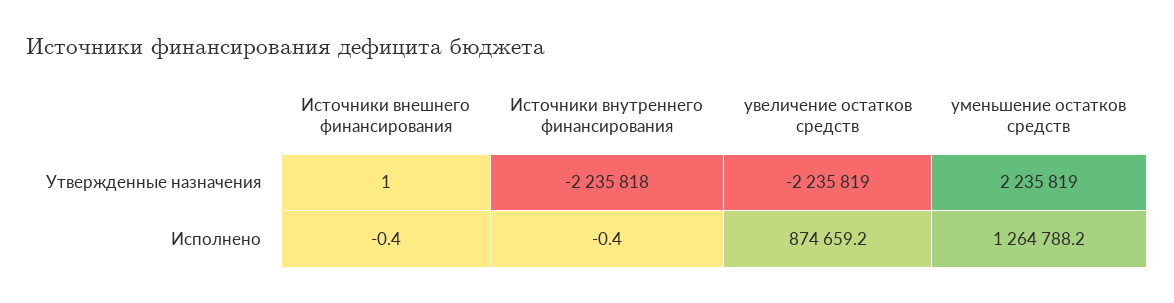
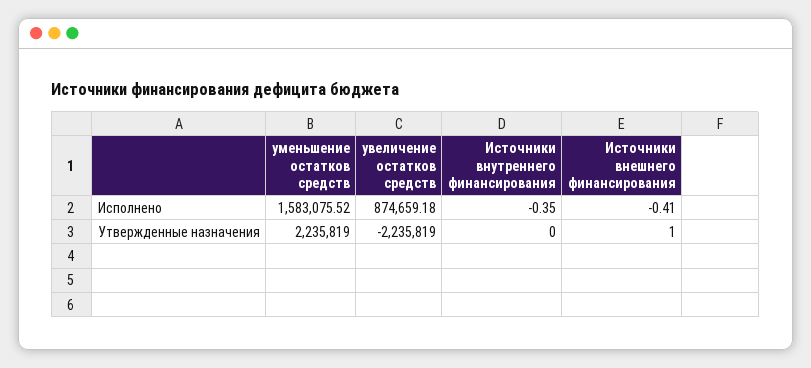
  {
    "Источники внешнего финансирования": {
      "Утвержденные назначения": 1,
      "Исполнено": -0.41
    },
    "Источники внутреннего финансирования": {
-     "Утвержденные назначения": -2235818,
+     "Утвержденные назначения": 0,
      "Исполнено": -0.35
    },
    "увеличение остатков средств": {
      "Утвержденные назначения": -2235819,
      "Исполнено": 874659.18
    },
    "уменьшение остатков средств": {
      "Утвержденные назначения": 2235819,
-     "Исполнено": 1264788.2
+     "Исполнено": 1583075.52
    }
  }

